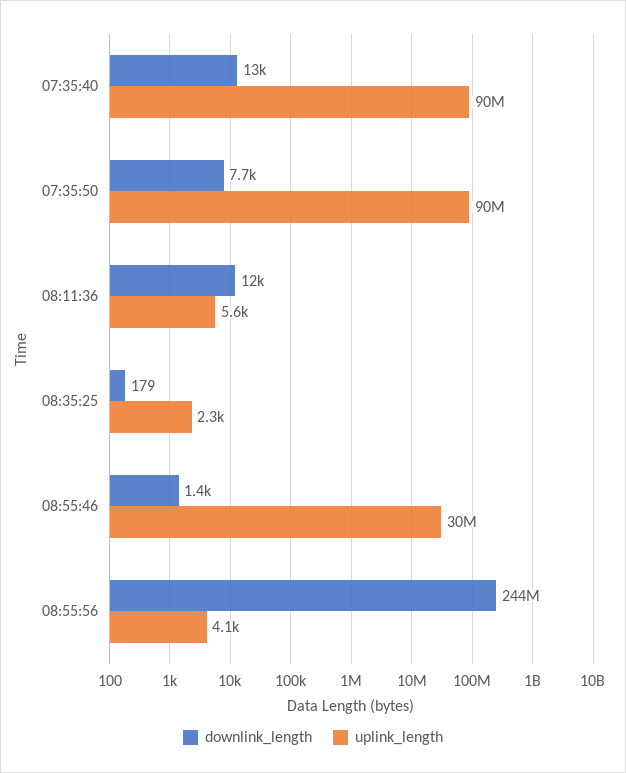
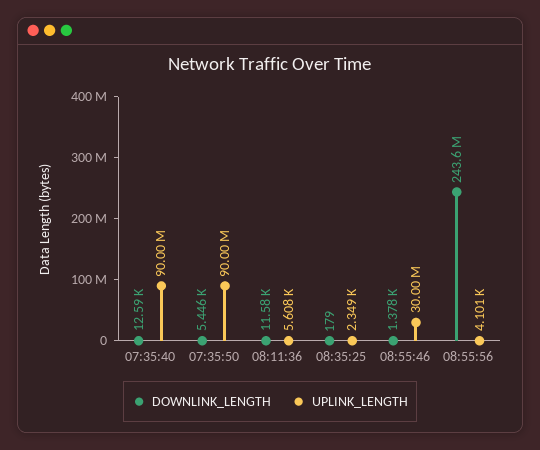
  {
    "downlink_length": {
      "07:35:40": 12590,
-     "07:35:50": 7700,
+     "07:35:50": 5446,
      "08:11:36": 11580,
      "08:35:25": 179,
      "08:55:46": 1378,
      "08:55:56": 243600000
    },
    "uplink_length": {
      "07:35:40": 90000000,
      "07:35:50": 90000000,
      "08:11:36": 5608,
      "08:35:25": 2349,
      "08:55:46": 30000000,
      "08:55:56": 4101
    }
  }

